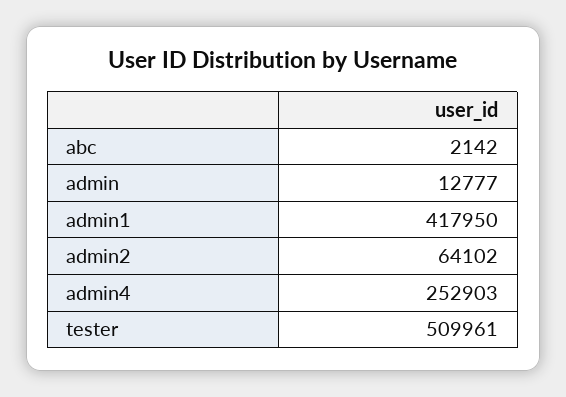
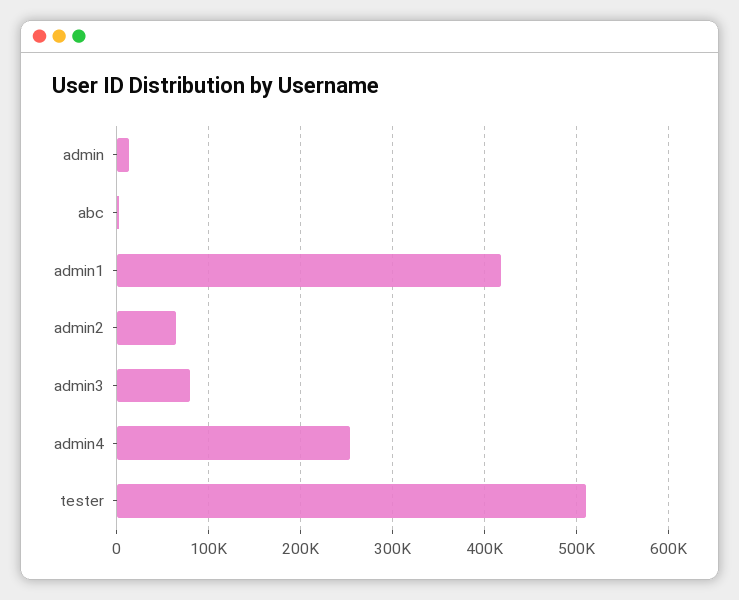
  {
    "abc": 2142,
    "admin": 12777,
    "admin1": 417950,
    "admin2": 64102,
    "admin4": 252903,
-   "tester": 509961
+   "tester": 509961,
+   "admin3": 80000
  }

